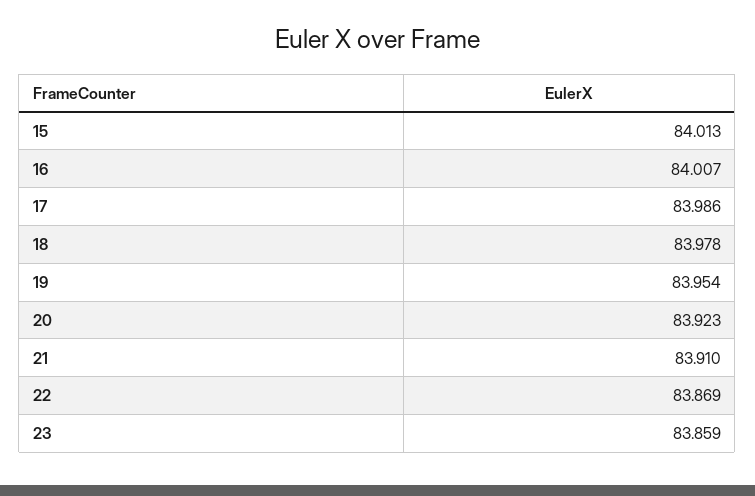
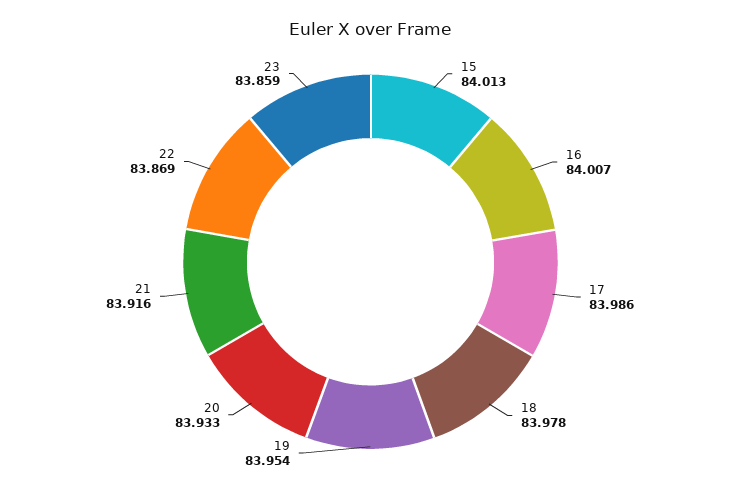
  {
    "15": 84.013,
    "16": 84.007,
    "17": 83.986,
    "18": 83.978,
    "19": 83.954,
-   "20": 83.923,
+   "20": 83.933,
-   "21": 83.91,
+   "21": 83.916,
    "22": 83.869,
    "23": 83.859
  }

